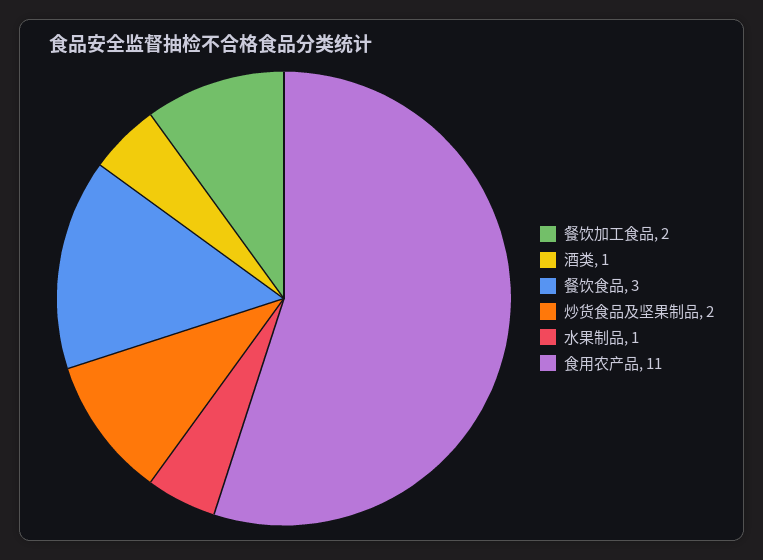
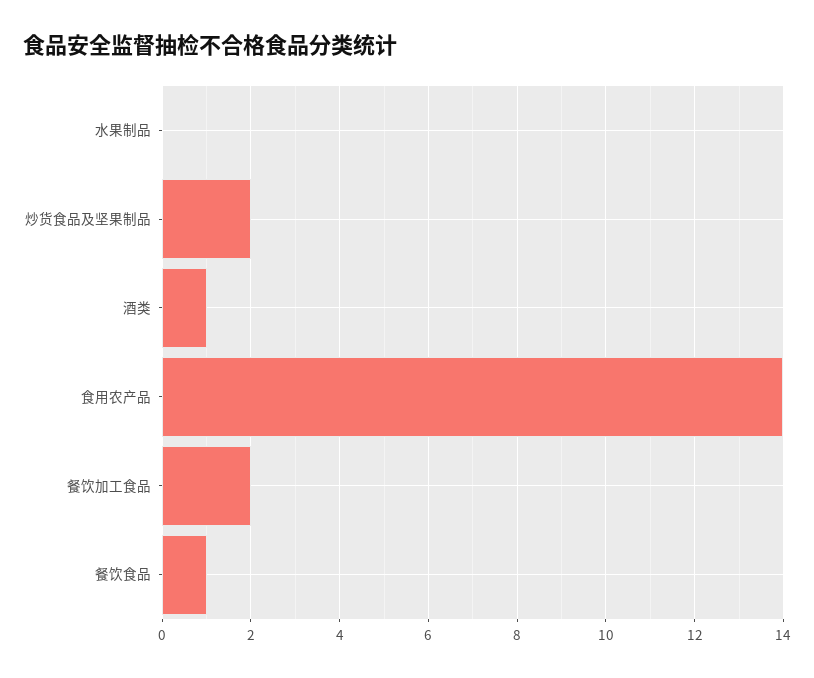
  {
    "餐饮加工食品": 2,
    "酒类": 1,
-   "餐饮食品": 3,
+   "餐饮食品": 1,
    "炒货食品及坚果制品": 2,
-   "水果制品": 1,
+   "水果制品": 0,
-   "食用农产品": 11
+   "食用农产品": 14
  }

